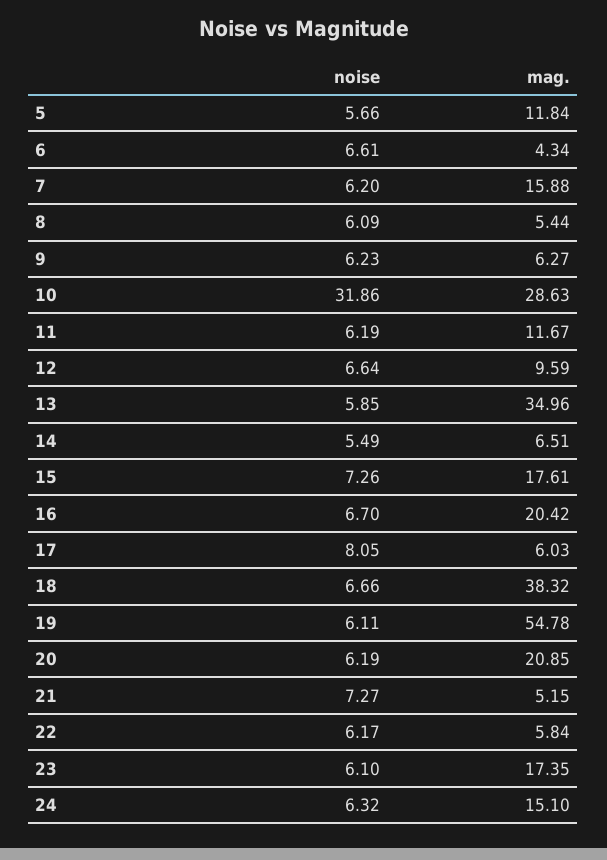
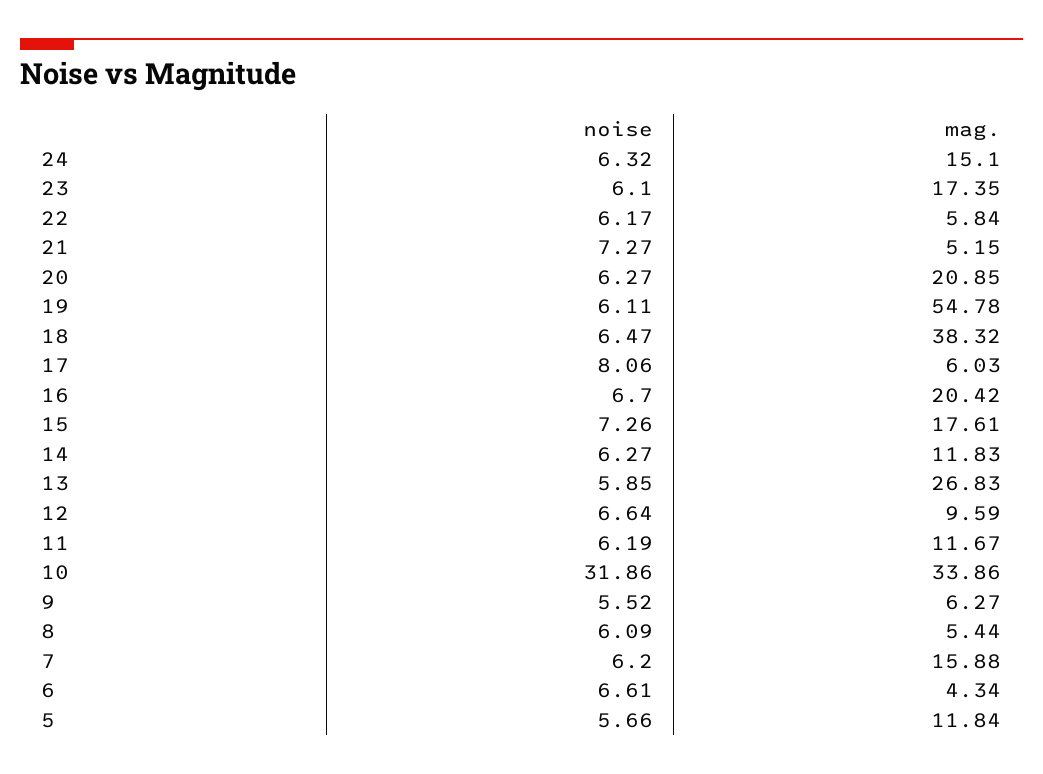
  {
    "noise": {
      "5": 5.66,
      "6": 6.61,
      "7": 6.2,
      "8": 6.09,
-     "9": 6.23,
+     "9": 5.52,
      "10": 31.86,
      "11": 6.19,
      "12": 6.64,
      "13": 5.85,
-     "14": 5.49,
+     "14": 6.27,
      "15": 7.26,
      "16": 6.7,
-     "17": 8.05,
+     "17": 8.06,
-     "18": 6.66,
+     "18": 6.47,
      "19": 6.11,
-     "20": 6.19,
+     "20": 6.27,
      "21": 7.27,
      "22": 6.17,
      "23": 6.1,
      "24": 6.32
    },
    "mag.": {
      "5": 11.84,
      "6": 4.34,
      "7": 15.88,
      "8": 5.44,
      "9": 6.27,
-     "10": 28.63,
+     "10": 33.86,
      "11": 11.67,
      "12": 9.59,
-     "13": 34.96,
+     "13": 26.83,
-     "14": 6.51,
+     "14": 11.83,
      "15": 17.61,
      "16": 20.42,
      "17": 6.03,
      "18": 38.32,
      "19": 54.78,
      "20": 20.85,
      "21": 5.15,
      "22": 5.84,
      "23": 17.35,
      "24": 15.1
    }
  }

